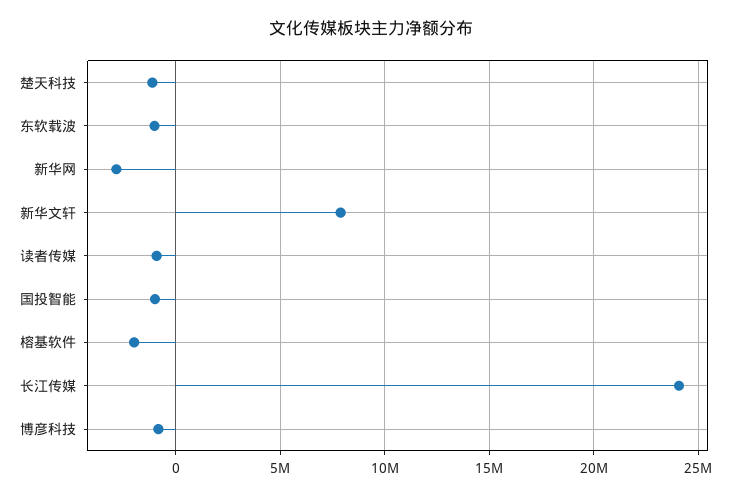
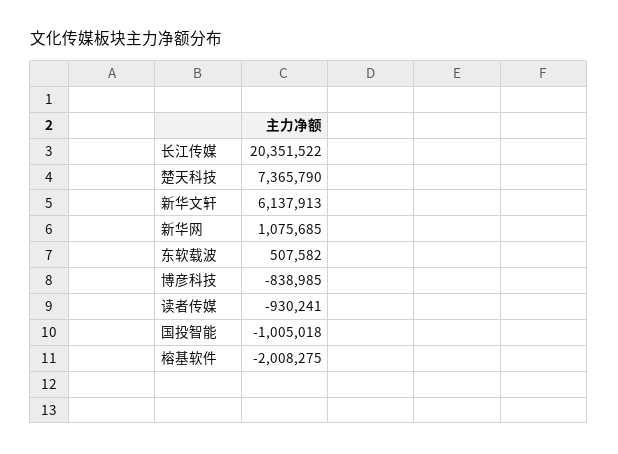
  {
-   "楚天科技": -1000000,
+   "楚天科技": 7365790,
-   "东软载波": -1000000,
+   "东软载波": 507582,
-   "新华网": -3000000,
+   "新华网": 1075685,
-   "新华文轩": 8000000,
+   "新华文轩": 6137913,
    "读者传媒": -930241,
    "国投智能": -1005018,
    "榕基软件": -2008275,
-   "长江传媒": 24000000,
+   "长江传媒": 20351522,
    "博彦科技": -838985
  }

